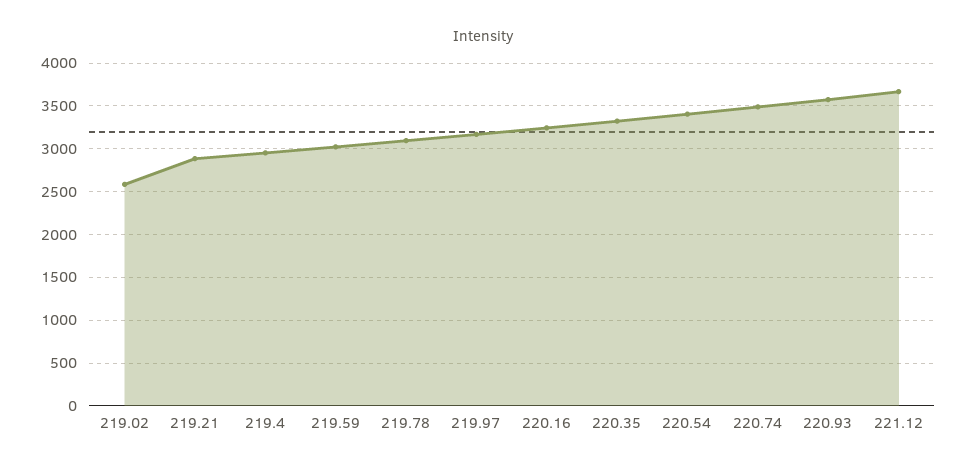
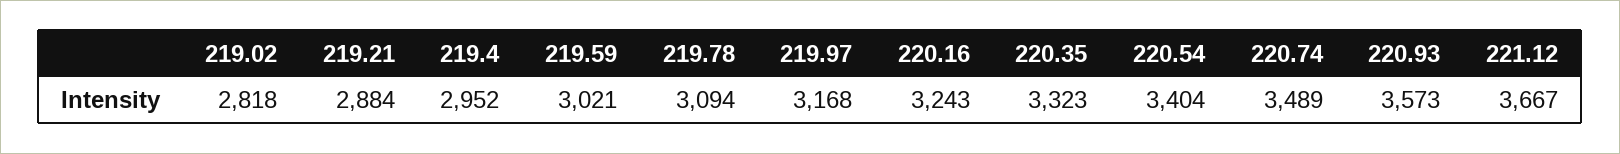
  {
-   "219.02": 2600,
+   "219.02": 2818,
    "219.21": 2884,
    "219.4": 2952,
    "219.59": 3021,
    "219.78": 3094,
    "219.97": 3168,
    "220.16": 3243,
    "220.35": 3323,
    "220.54": 3404,
    "220.74": 3489,
    "220.93": 3573,
    "221.12": 3667
  }

